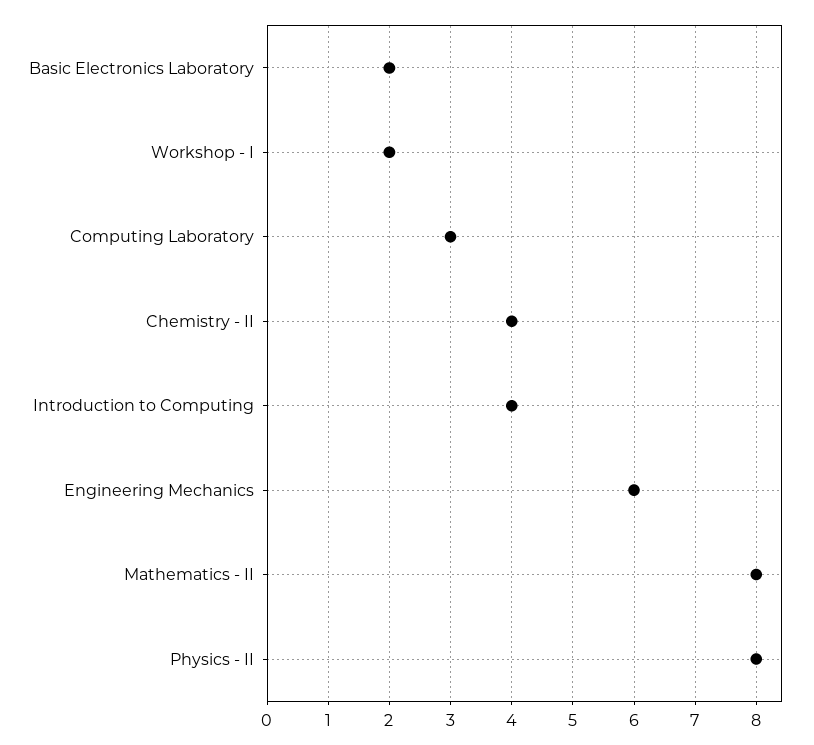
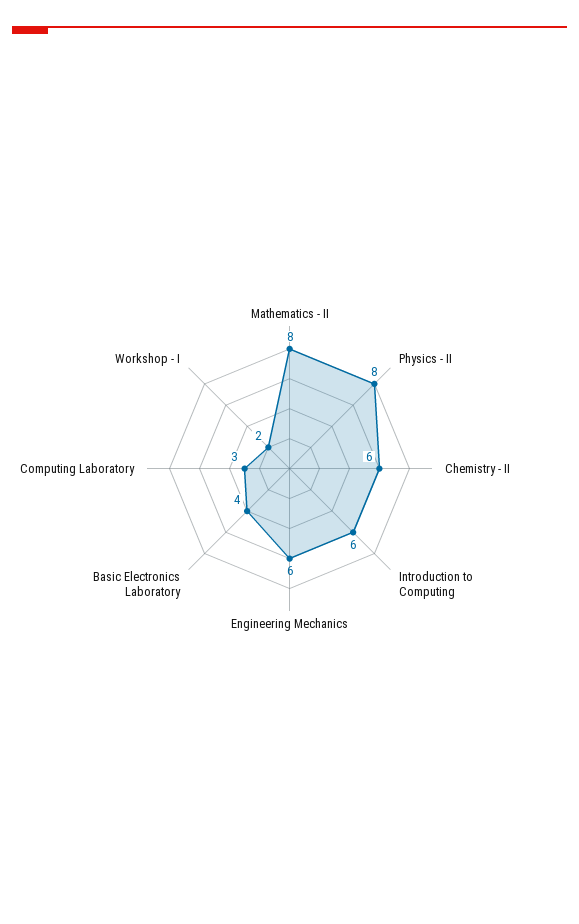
  {
-   "Basic Electronics Laboratory": 2,
+   "Basic Electronics Laboratory": 4,
    "Workshop - I": 2,
    "Computing Laboratory": 3,
-   "Chemistry - II": 4,
+   "Chemistry - II": 6,
-   "Introduction to Computing": 4,
+   "Introduction to Computing": 6,
    "Engineering Mechanics": 6,
    "Mathematics - II": 8,
    "Physics - II": 8
  }

